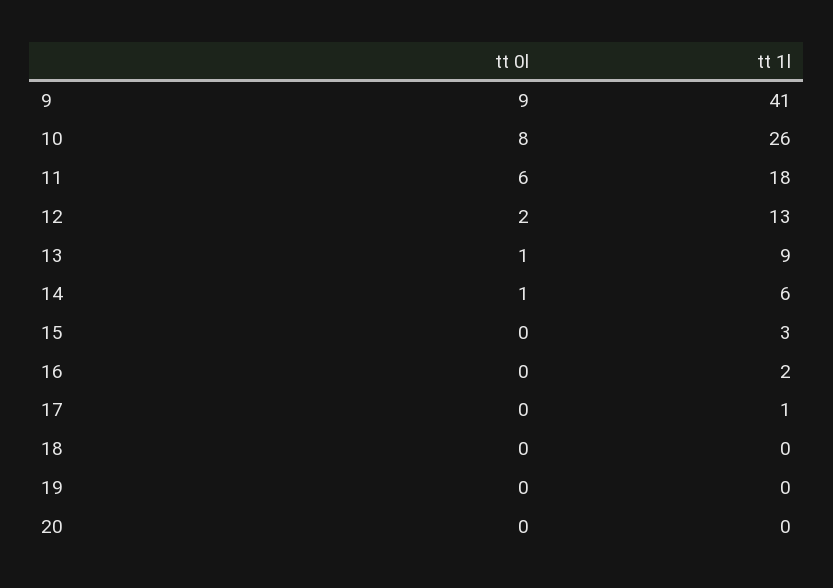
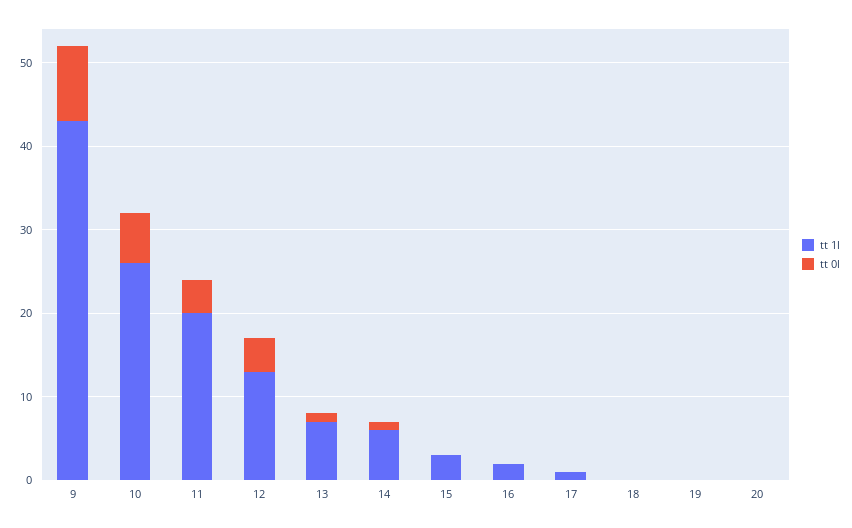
  {
    "tt 0l": {
      "9": 9,
-     "10": 8,
+     "10": 6,
-     "11": 6,
+     "11": 4,
-     "12": 2,
+     "12": 4,
      "13": 1,
      "14": 1,
      "15": 0,
      "16": 0,
      "17": 0,
      "18": 0,
      "19": 0,
      "20": 0
    },
    "tt 1l": {
-     "9": 41,
+     "9": 43,
      "10": 26,
-     "11": 18,
+     "11": 20,
      "12": 13,
-     "13": 9,
+     "13": 7,
      "14": 6,
      "15": 3,
      "16": 2,
      "17": 1,
      "18": 0,
      "19": 0,
      "20": 0
    }
  }

